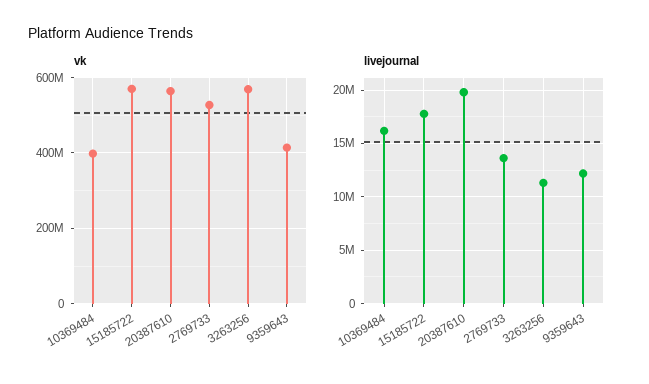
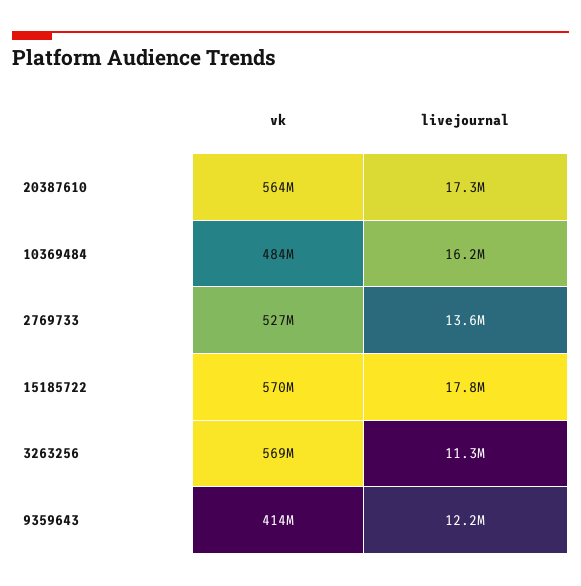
  {
    "vk": {
-     "10369484": 400000000,
+     "10369484": 484000000,
      "15185722": 570000000,
      "20387610": 564000000,
      "2769733": 527000000,
      "3263256": 569000000,
      "9359643": 414000000
    },
    "livejournal": {
      "10369484": 16200000,
      "15185722": 17800000,
-     "20387610": 20000000,
+     "20387610": 17300000,
      "2769733": 13600000,
      "3263256": 11300000,
      "9359643": 12200000
    }
  }

